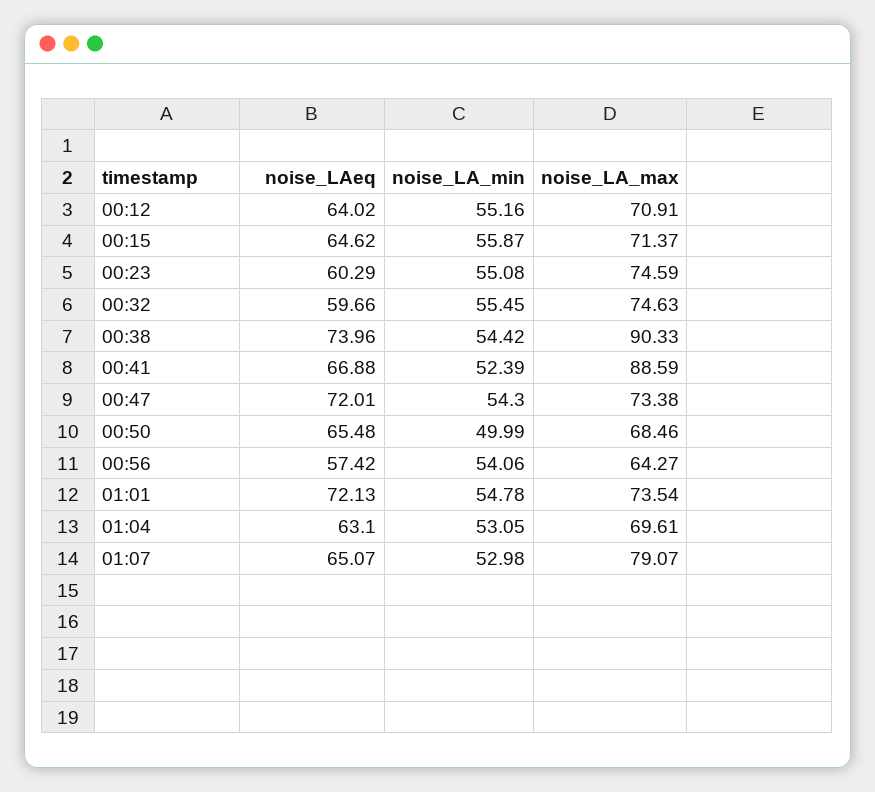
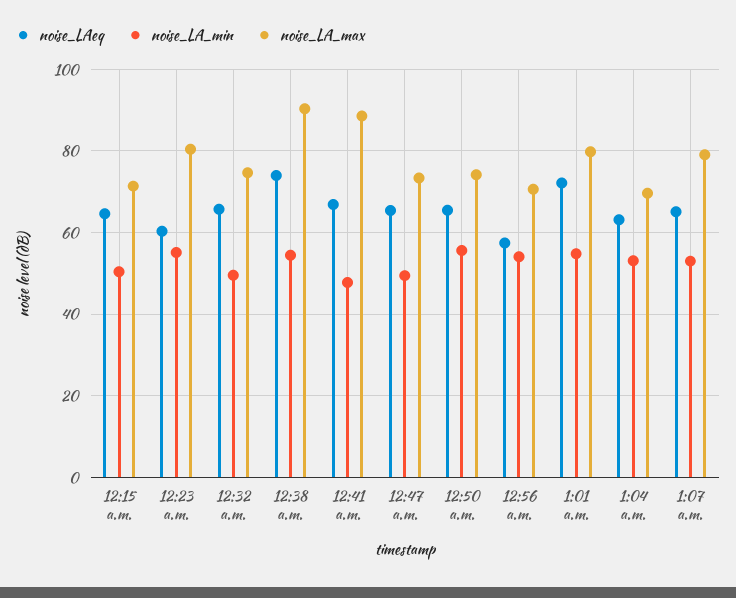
  {
    "noise_LAeq": {
-     "00:12": 64.02,
      "00:15": 64.62,
      "00:23": 60.29,
-     "00:32": 59.66,
+     "00:32": 66,
      "00:38": 73.96,
      "00:41": 66.88,
-     "00:47": 72.01,
+     "00:47": 66,
      "00:50": 65.48,
      "00:56": 57.42,
      "01:01": 72.13,
      "01:04": 63.1,
      "01:07": 65.07
    },
    "noise_LA_min": {
-     "00:12": 55.16,
-     "00:15": 55.87,
+     "00:15": 50,
      "00:23": 55.08,
-     "00:32": 55.45,
+     "00:32": 50,
      "00:38": 54.42,
-     "00:41": 52.39,
+     "00:41": 48,
-     "00:47": 54.3,
+     "00:47": 50,
-     "00:50": 49.99,
+     "00:50": 56,
      "00:56": 54.06,
      "01:01": 54.78,
      "01:04": 53.05,
      "01:07": 52.98
    },
    "noise_LA_max": {
-     "00:12": 70.91,
      "00:15": 71.37,
-     "00:23": 74.59,
+     "00:23": 80,
      "00:32": 74.63,
      "00:38": 90.33,
      "00:41": 88.59,
      "00:47": 73.38,
-     "00:50": 68.46,
+     "00:50": 74,
-     "00:56": 64.27,
+     "00:56": 70,
-     "01:01": 73.54,
+     "01:01": 80,
      "01:04": 69.61,
      "01:07": 79.07
    }
  }

